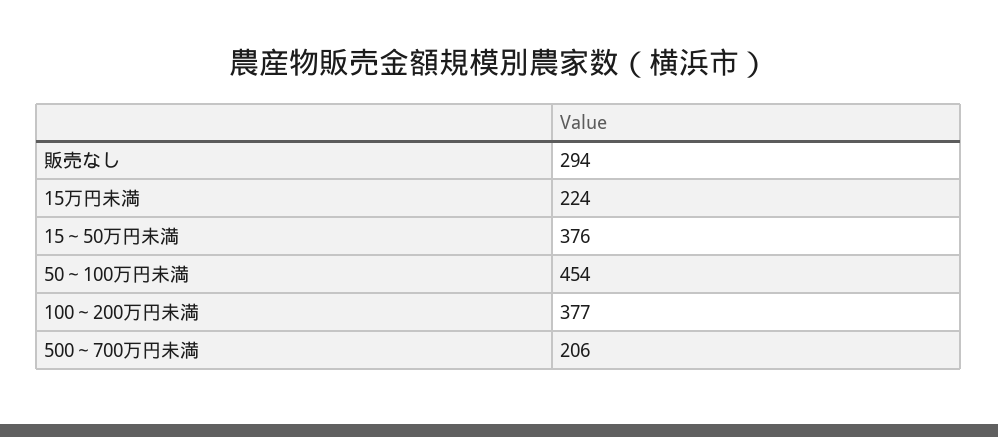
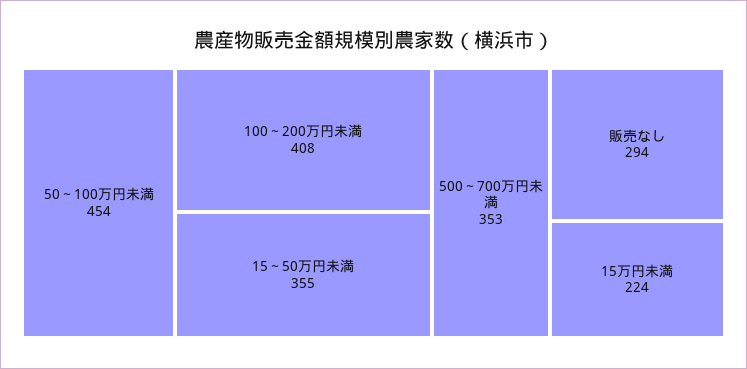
  {
    "販売なし": 294,
    "15万円未満": 224,
-   "15～50万円未満": 376,
+   "15～50万円未満": 355,
    "50～100万円未満": 454,
-   "100～200万円未満": 377,
+   "100～200万円未満": 408,
-   "500～700万円未満": 206
+   "500～700万円未満": 353
  }

